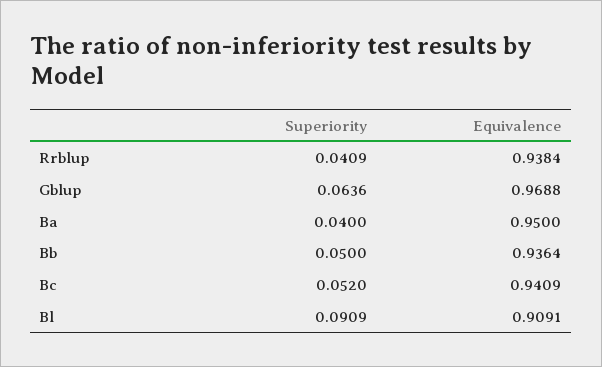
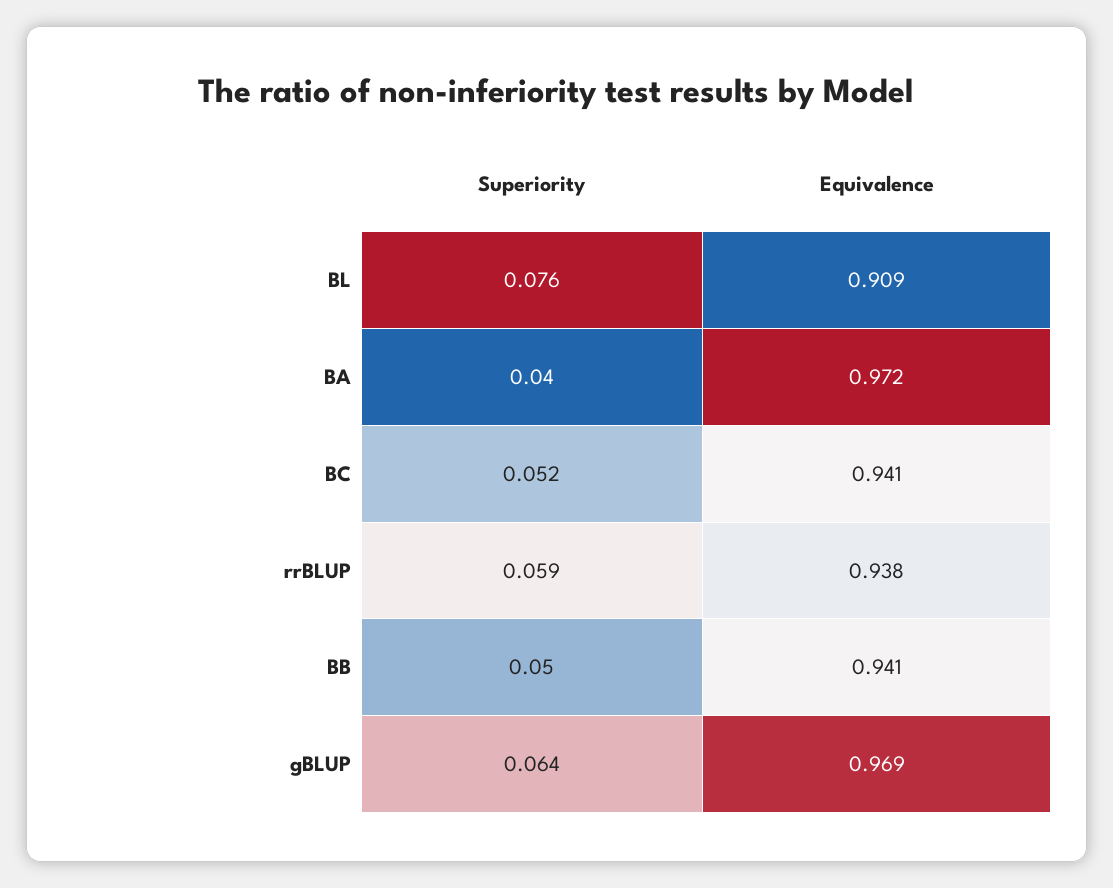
  {
    "Superiority": {
-     "Rrblup": 0.0409,
+     "Rrblup": 0.059,
      "Gblup": 0.0636,
      "Ba": 0.04,
      "Bb": 0.05,
      "Bc": 0.052,
-     "Bl": 0.0909
+     "Bl": 0.076
    },
    "Equivalence": {
      "Rrblup": 0.9384,
      "Gblup": 0.9688,
-     "Ba": 0.95,
+     "Ba": 0.972,
-     "Bb": 0.9364,
+     "Bb": 0.941,
      "Bc": 0.9409,
      "Bl": 0.9091
    }
  }

